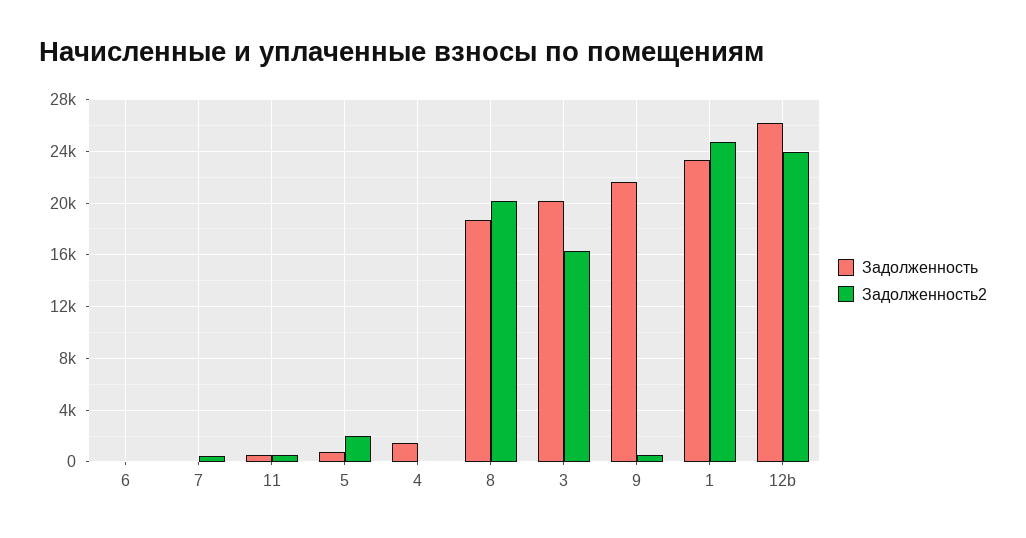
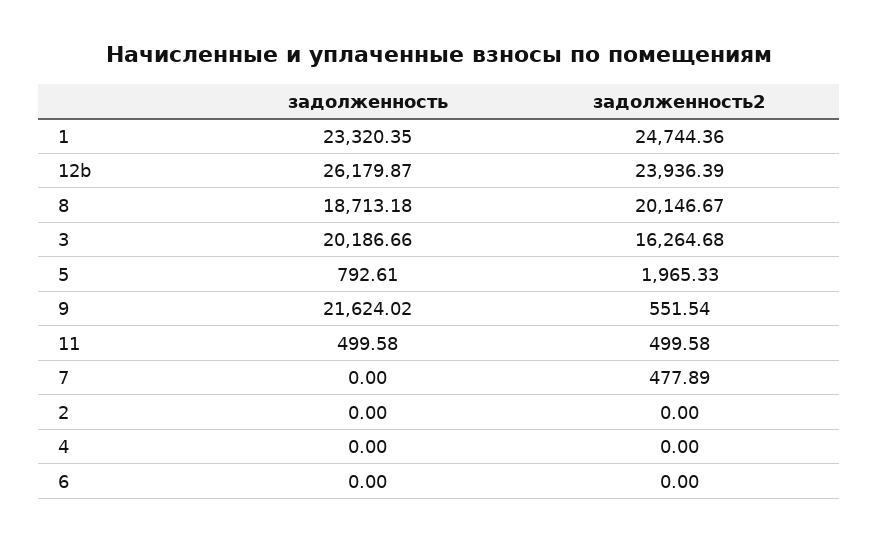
  {
    "Задолженность": {
      "6": 0,
      "7": 0,
      "11": 499.58,
      "5": 792.61,
-     "4": 1500,
+     "4": 0,
      "8": 18713.18,
      "3": 20186.66,
      "9": 21624.02,
      "1": 23320.35,
-     "12b": 26179.87
+     "12b": 26179.87,
+     "2": 0
    },
    "Задолженность2": {
      "6": 0,
      "7": 477.89,
      "11": 499.58,
      "5": 1965.33,
      "4": 0,
      "8": 20146.67,
      "3": 16264.68,
      "9": 551.54,
      "1": 24744.36,
-     "12b": 23936.39
+     "12b": 23936.39,
+     "2": 0
    }
  }

